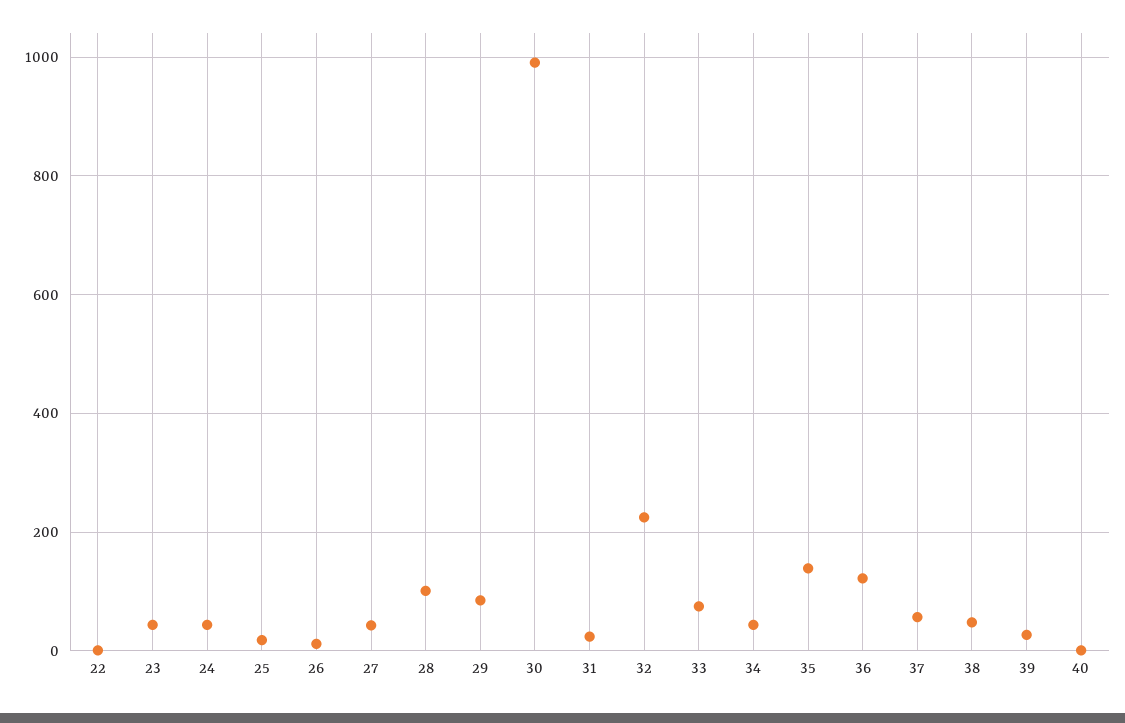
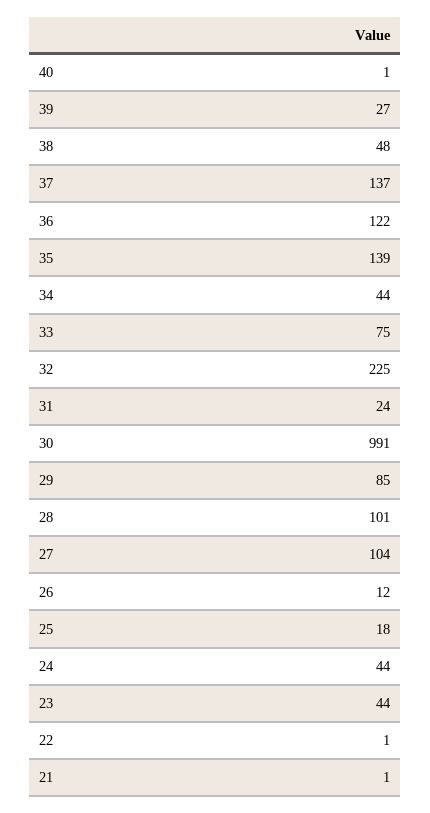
  {
    "22": 1,
    "23": 44,
    "24": 44,
    "25": 18,
    "26": 12,
-   "27": 40,
+   "27": 104,
    "28": 101,
    "29": 85,
    "30": 991,
    "31": 24,
    "32": 225,
    "33": 75,
    "34": 44,
    "35": 139,
    "36": 122,
-   "37": 60,
+   "37": 137,
    "38": 48,
    "39": 27,
-   "40": 1
+   "40": 1,
+   "21": 1
  }

